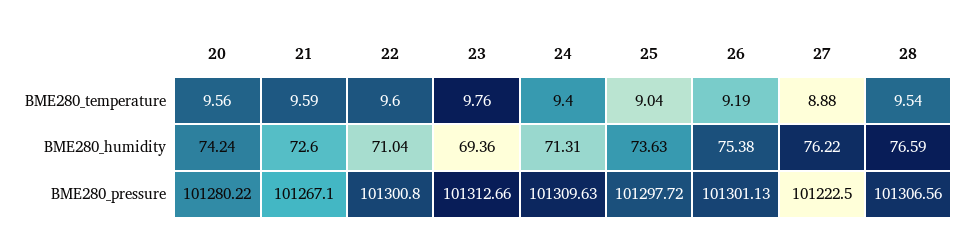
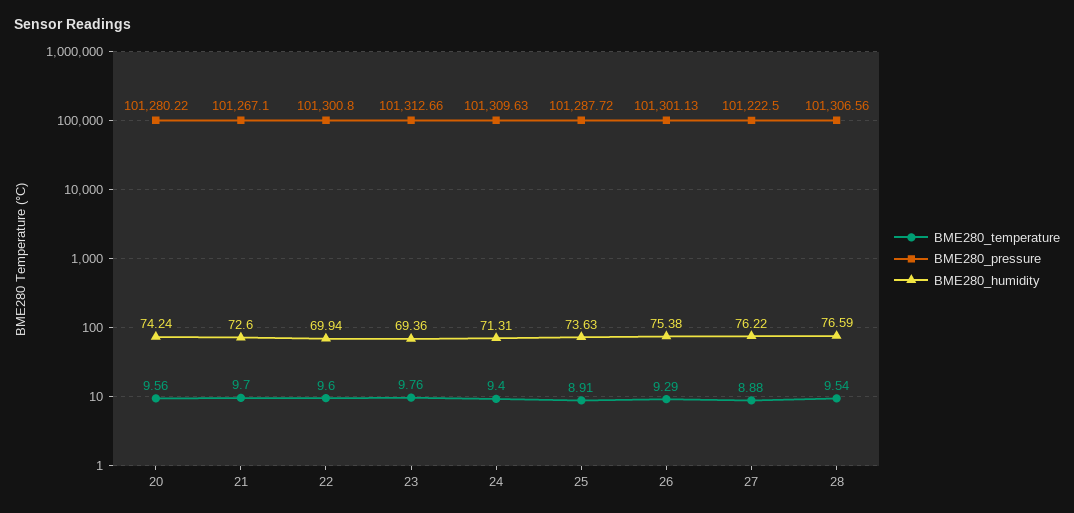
  {
    "BME280_temperature": {
      "20": 9.56,
-     "21": 9.59,
+     "21": 9.7,
      "22": 9.6,
      "23": 9.76,
      "24": 9.4,
-     "25": 9.04,
+     "25": 8.91,
-     "26": 9.19,
+     "26": 9.29,
      "27": 8.88,
      "28": 9.54
    },
    "BME280_humidity": {
      "20": 74.24,
      "21": 72.6,
-     "22": 71.04,
+     "22": 69.94,
      "23": 69.36,
      "24": 71.31,
      "25": 73.63,
      "26": 75.38,
      "27": 76.22,
      "28": 76.59
    },
    "BME280_pressure": {
      "20": 101280.22,
      "21": 101267.1,
      "22": 101300.8,
      "23": 101312.66,
      "24": 101309.63,
-     "25": 101297.72,
+     "25": 101287.72,
      "26": 101301.13,
      "27": 101222.5,
      "28": 101306.56
    }
  }

